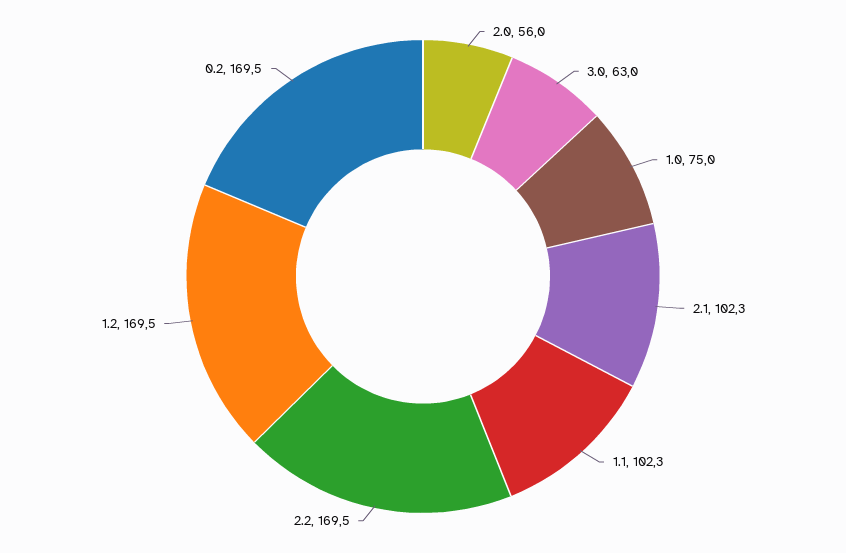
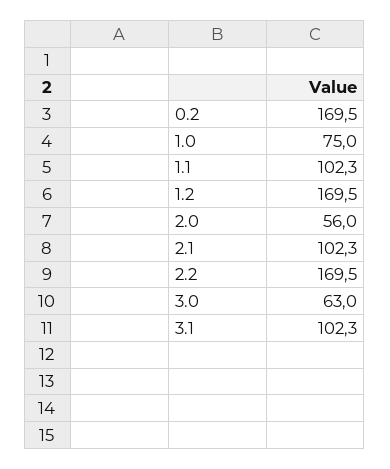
  {
    "2.0": 56,
    "3.0": 63,
    "1.0": 75,
    "2.1": 102.3,
    "1.1": 102.3,
    "2.2": 169.5,
    "1.2": 169.5,
-   "0.2": 169.5
+   "0.2": 169.5,
+   "3.1": 102.3
  }

